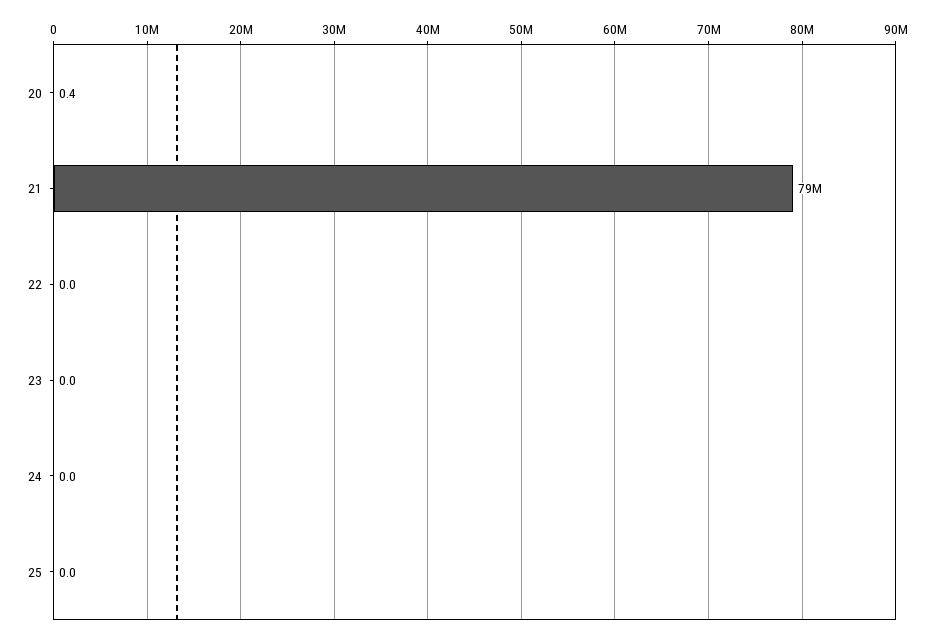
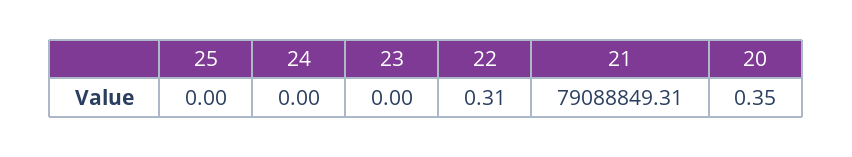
  {
    "20": 0.35,
    "21": 79088849.31,
-   "22": 0,
+   "22": 0.31,
    "23": 0,
    "24": 0,
    "25": 0
  }

